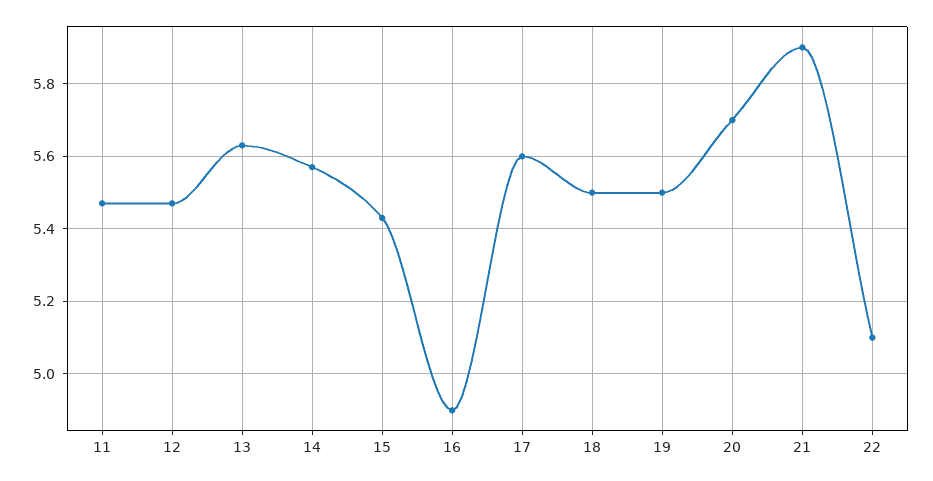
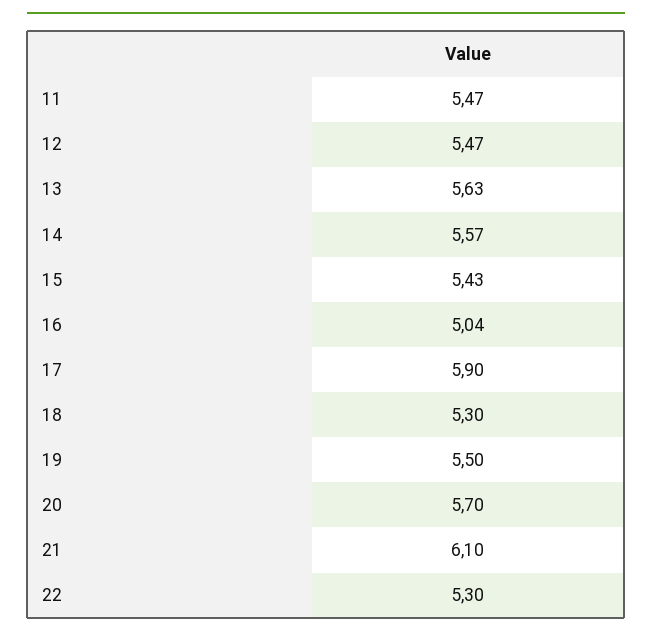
  {
    "11": 5.47,
    "12": 5.47,
    "13": 5.63,
    "14": 5.57,
    "15": 5.43,
-   "16": 4.9,
+   "16": 5.04,
-   "17": 5.6,
+   "17": 5.9,
-   "18": 5.5,
+   "18": 5.3,
    "19": 5.5,
    "20": 5.7,
-   "21": 5.9,
+   "21": 6.1,
-   "22": 5.1
+   "22": 5.3
  }

